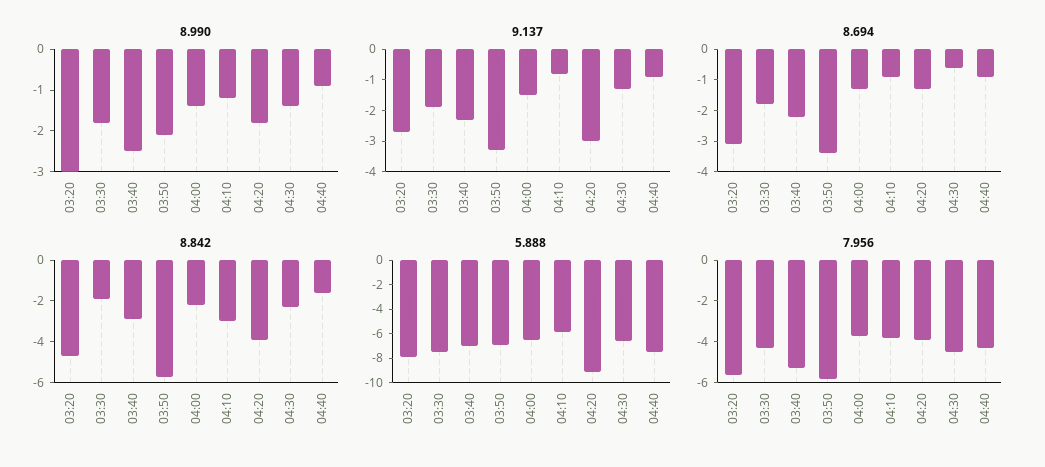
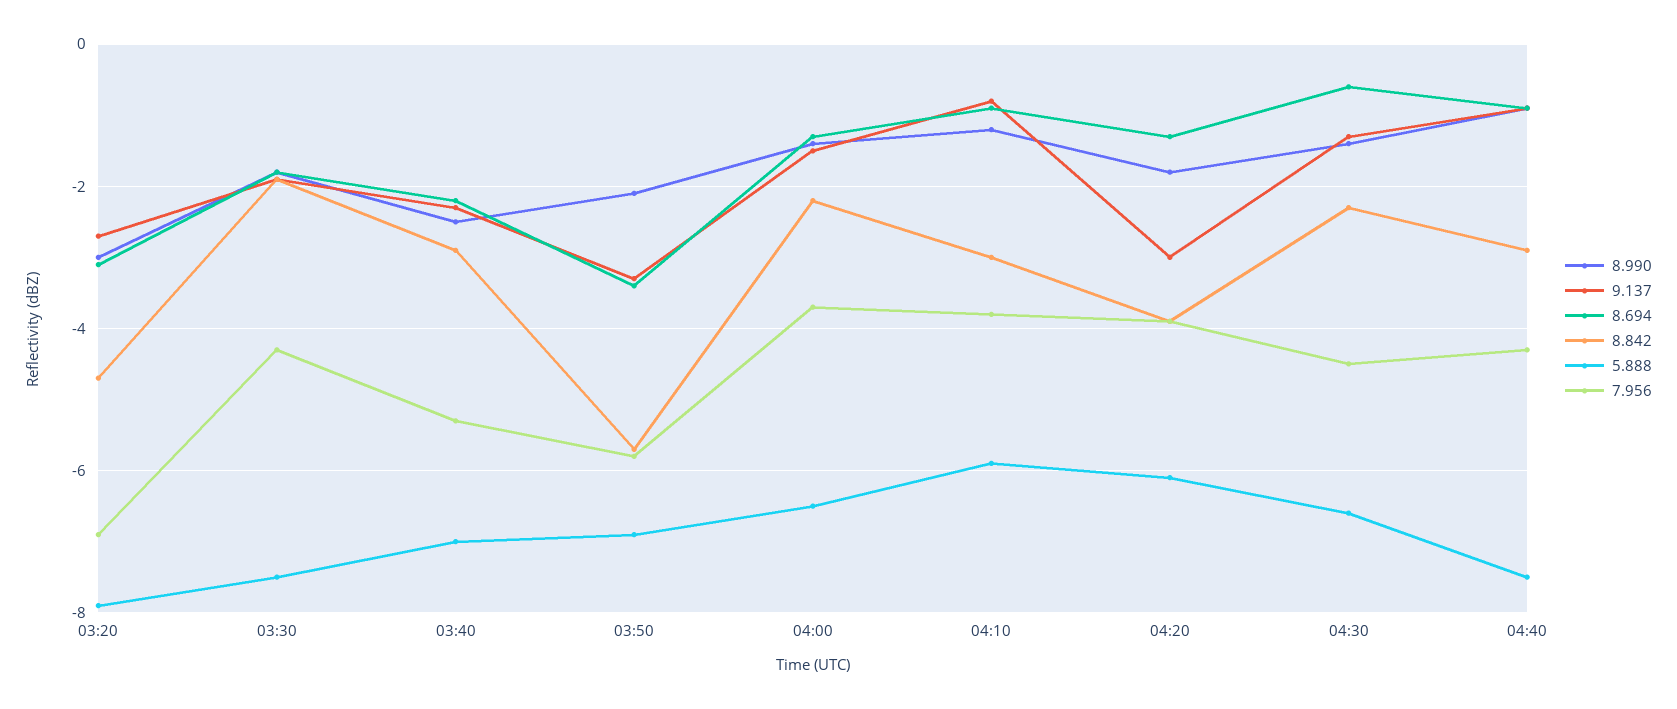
  {
    "8.990": {
      "03:20": -3,
      "03:30": -2,
      "03:40": -2.5,
      "03:50": -2,
      "04:00": -1.5,
      "04:10": -1,
      "04:20": -2,
      "04:30": -1.5,
      "04:40": -1
    },
    "9.137": {
      "03:20": -2.5,
      "03:30": -2,
      "03:40": -2.5,
      "03:50": -3.5,
      "04:00": -1.5,
      "04:10": -1,
      "04:20": -3,
      "04:30": -1.5,
      "04:40": -1
    },
    "8.694": {
      "03:20": -3,
      "03:30": -2,
      "03:40": -2,
      "03:50": -3.5,
      "04:00": -1.5,
      "04:10": -1,
      "04:20": -1.5,
      "04:30": -0.5,
      "04:40": -1
    },
    "8.842": {
      "03:20": -4.5,
      "03:30": -2,
      "03:40": -3,
      "03:50": -5.5,
      "04:00": -2,
      "04:10": -3,
      "04:20": -4,
      "04:30": -2.5,
-     "04:40": -1.5
+     "04:40": -3
    },
    "5.888": {
      "03:20": -8,
      "03:30": -7.5,
      "03:40": -7,
      "03:50": -7,
      "04:00": -6.5,
      "04:10": -6,
-     "04:20": -9,
+     "04:20": -6,
      "04:30": -6.5,
      "04:40": -7.5
    },
    "7.956": {
-     "03:20": -5.5,
+     "03:20": -7,
      "03:30": -4.5,
      "03:40": -5.5,
      "03:50": -6,
      "04:00": -3.5,
      "04:10": -4,
      "04:20": -4,
      "04:30": -4.5,
      "04:40": -4.5
    }
  }

